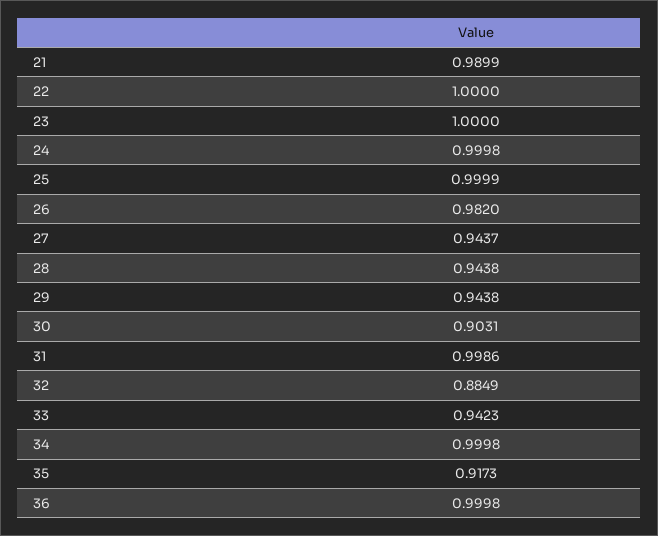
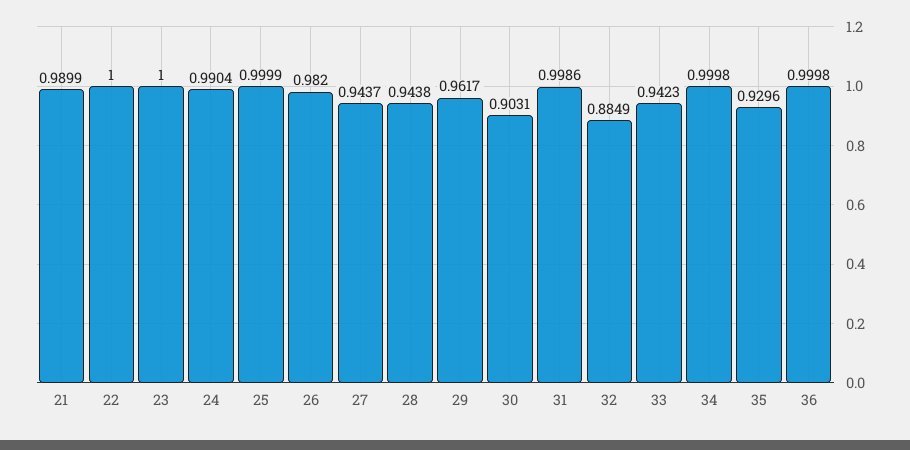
  {
    "21": 0.9899,
    "22": 1,
    "23": 1,
-   "24": 0.9998,
+   "24": 0.9904,
    "25": 0.9999,
    "26": 0.982,
    "27": 0.9437,
    "28": 0.9438,
-   "29": 0.9438,
+   "29": 0.9617,
    "30": 0.9031,
    "31": 0.9986,
    "32": 0.8849,
    "33": 0.9423,
    "34": 0.9998,
-   "35": 0.9173,
+   "35": 0.9296,
    "36": 0.9998
  }

